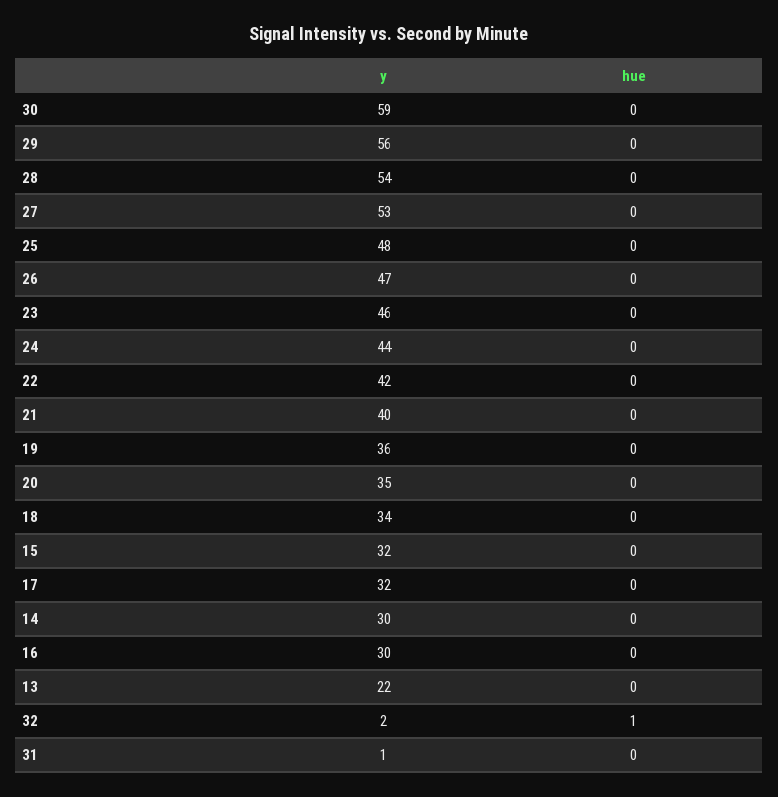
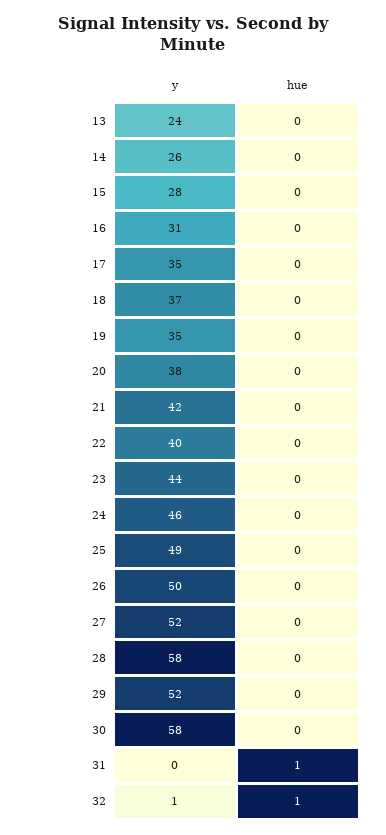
  {
    "y": {
-     "30": 59,
+     "30": 58,
-     "29": 56,
+     "29": 52,
-     "28": 54,
+     "28": 58,
-     "27": 53,
+     "27": 52,
-     "25": 48,
+     "25": 49,
-     "26": 47,
+     "26": 50,
-     "23": 46,
+     "23": 44,
-     "24": 44,
+     "24": 46,
-     "22": 42,
+     "22": 40,
-     "21": 40,
+     "21": 42,
-     "19": 36,
+     "19": 35,
-     "20": 35,
+     "20": 38,
-     "18": 34,
+     "18": 37,
-     "15": 32,
+     "15": 28,
-     "17": 32,
+     "17": 35,
-     "14": 30,
+     "14": 26,
-     "16": 30,
+     "16": 31,
-     "13": 22,
+     "13": 24,
-     "32": 2,
+     "32": 1,
-     "31": 1
+     "31": 0
    },
    "hue": {
      "30": 0,
      "29": 0,
      "28": 0,
      "27": 0,
      "25": 0,
      "26": 0,
      "23": 0,
      "24": 0,
      "22": 0,
      "21": 0,
      "19": 0,
      "20": 0,
      "18": 0,
      "15": 0,
      "17": 0,
      "14": 0,
      "16": 0,
      "13": 0,
      "32": 1,
-     "31": 0
+     "31": 1
    }
  }

